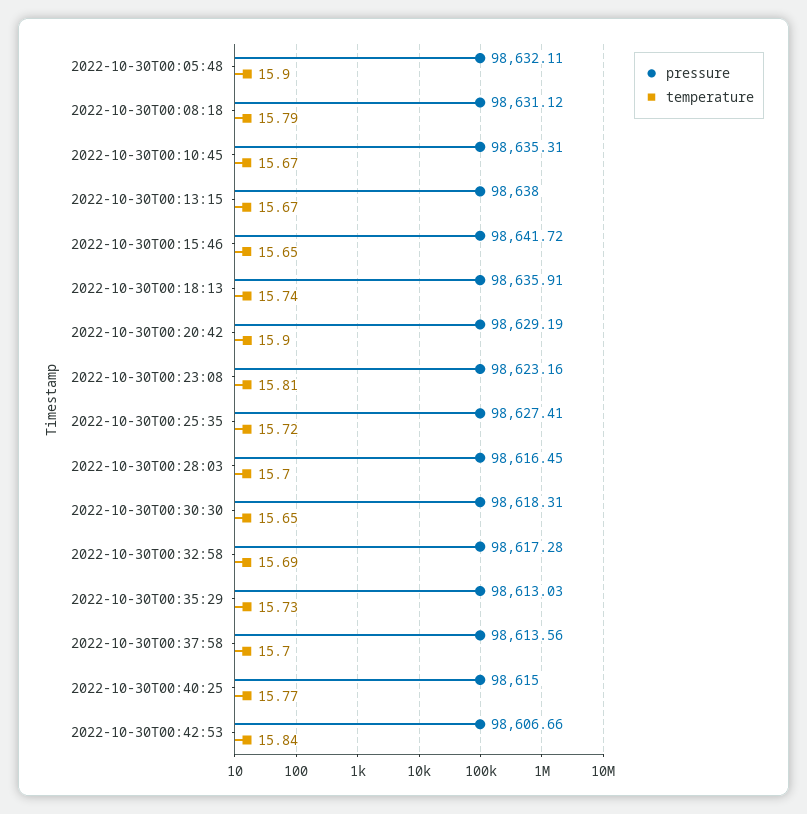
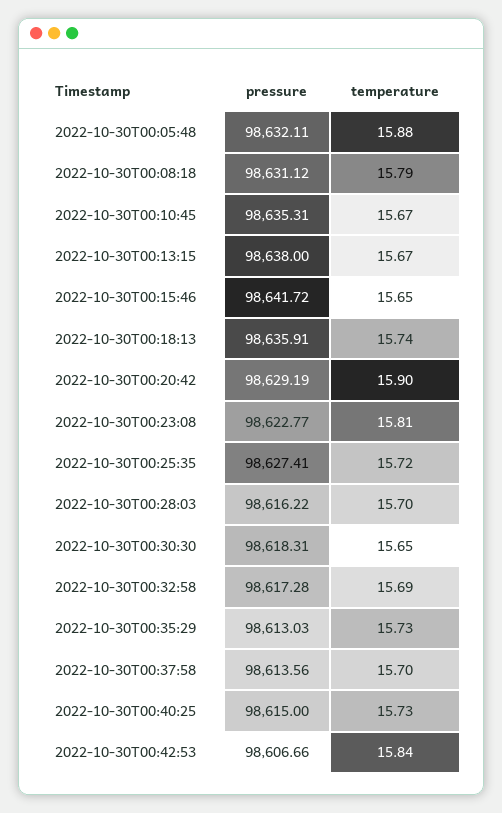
  {
    "pressure": {
      "2022-10-30T00:05:48": 98632.11,
      "2022-10-30T00:08:18": 98631.12,
      "2022-10-30T00:10:45": 98635.31,
      "2022-10-30T00:13:15": 98638,
      "2022-10-30T00:15:46": 98641.72,
      "2022-10-30T00:18:13": 98635.91,
      "2022-10-30T00:20:42": 98629.19,
-     "2022-10-30T00:23:08": 98623.16,
+     "2022-10-30T00:23:08": 98622.77,
      "2022-10-30T00:25:35": 98627.41,
-     "2022-10-30T00:28:03": 98616.45,
+     "2022-10-30T00:28:03": 98616.22,
      "2022-10-30T00:30:30": 98618.31,
      "2022-10-30T00:32:58": 98617.28,
      "2022-10-30T00:35:29": 98613.03,
      "2022-10-30T00:37:58": 98613.56,
      "2022-10-30T00:40:25": 98615,
      "2022-10-30T00:42:53": 98606.66
    },
    "temperature": {
-     "2022-10-30T00:05:48": 15.9,
+     "2022-10-30T00:05:48": 15.88,
      "2022-10-30T00:08:18": 15.79,
      "2022-10-30T00:10:45": 15.67,
      "2022-10-30T00:13:15": 15.67,
      "2022-10-30T00:15:46": 15.65,
      "2022-10-30T00:18:13": 15.74,
      "2022-10-30T00:20:42": 15.9,
      "2022-10-30T00:23:08": 15.81,
      "2022-10-30T00:25:35": 15.72,
      "2022-10-30T00:28:03": 15.7,
      "2022-10-30T00:30:30": 15.65,
      "2022-10-30T00:32:58": 15.69,
      "2022-10-30T00:35:29": 15.73,
      "2022-10-30T00:37:58": 15.7,
-     "2022-10-30T00:40:25": 15.77,
+     "2022-10-30T00:40:25": 15.73,
      "2022-10-30T00:42:53": 15.84
    }
  }

